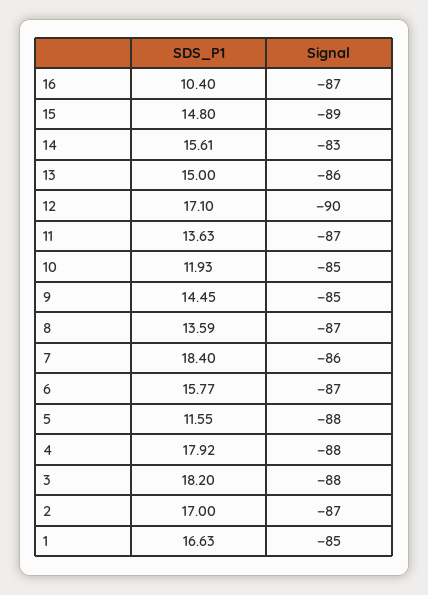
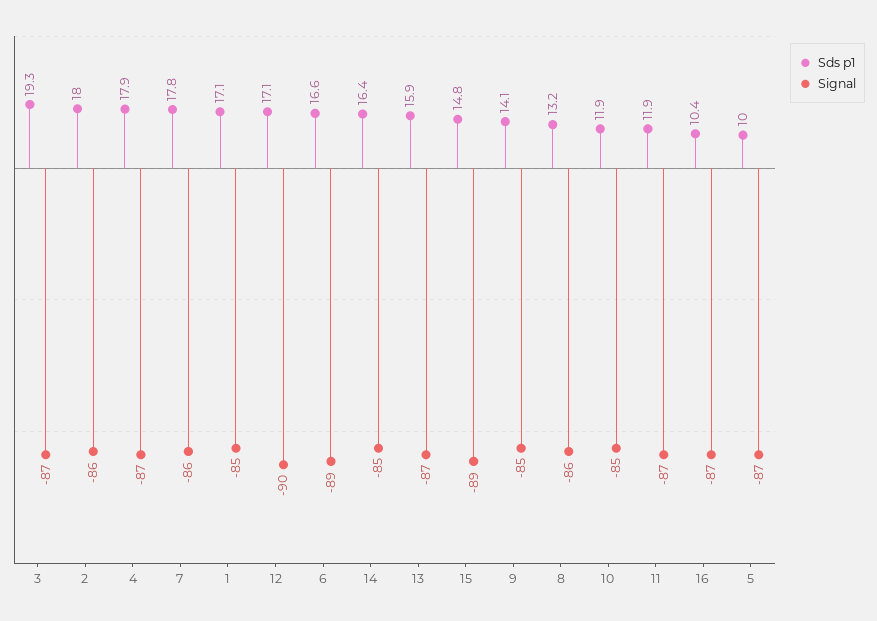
  {
    "SDS_P1": {
      "16": 10.4,
      "15": 14.8,
-     "14": 15.61,
+     "14": 16.4,
-     "13": 15,
+     "13": 15.9,
      "12": 17.1,
-     "11": 13.63,
+     "11": 11.9,
      "10": 11.93,
-     "9": 14.45,
+     "9": 14.1,
-     "8": 13.59,
+     "8": 13.2,
-     "7": 18.4,
+     "7": 17.8,
-     "6": 15.77,
+     "6": 16.6,
-     "5": 11.55,
+     "5": 10,
      "4": 17.92,
-     "3": 18.2,
+     "3": 19.3,
-     "2": 17,
+     "2": 18,
-     "1": 16.63
+     "1": 17.1
    },
    "Signal": {
      "16": -87,
      "15": -89,
-     "14": -83,
+     "14": -85,
-     "13": -86,
+     "13": -87,
      "12": -90,
      "11": -87,
      "10": -85,
      "9": -85,
-     "8": -87,
+     "8": -86,
      "7": -86,
-     "6": -87,
+     "6": -89,
-     "5": -88,
+     "5": -87,
-     "4": -88,
+     "4": -87,
-     "3": -88,
+     "3": -87,
-     "2": -87,
+     "2": -86,
      "1": -85
    }
  }

